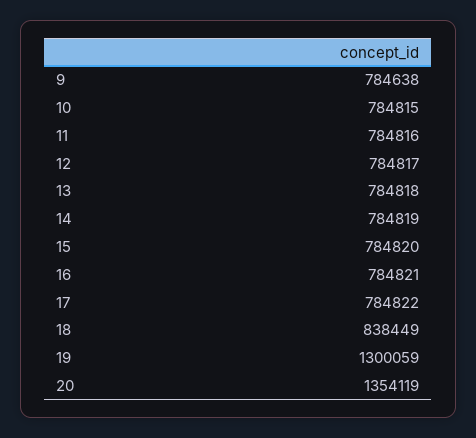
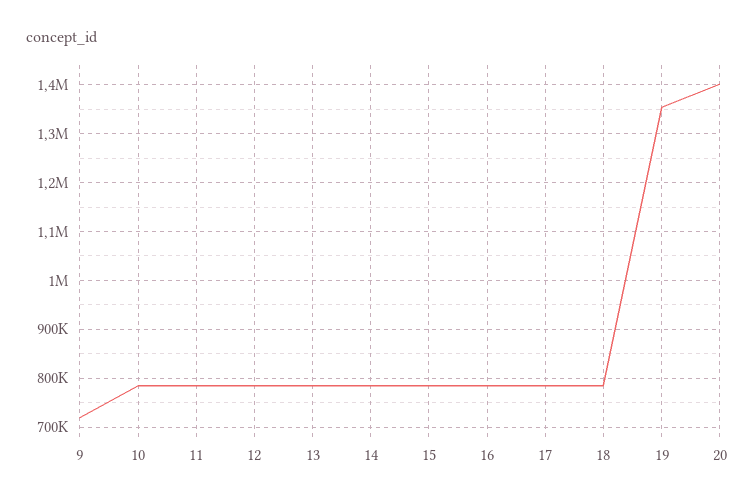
  {
-   "9": 784638,
+   "9": 720000,
    "10": 784815,
    "11": 784816,
    "12": 784817,
    "13": 784818,
    "14": 784819,
    "15": 784820,
    "16": 784821,
    "17": 784822,
-   "18": 838449,
+   "18": 780000,
-   "19": 1300059,
+   "19": 1360000,
-   "20": 1354119
+   "20": 1400000
  }

